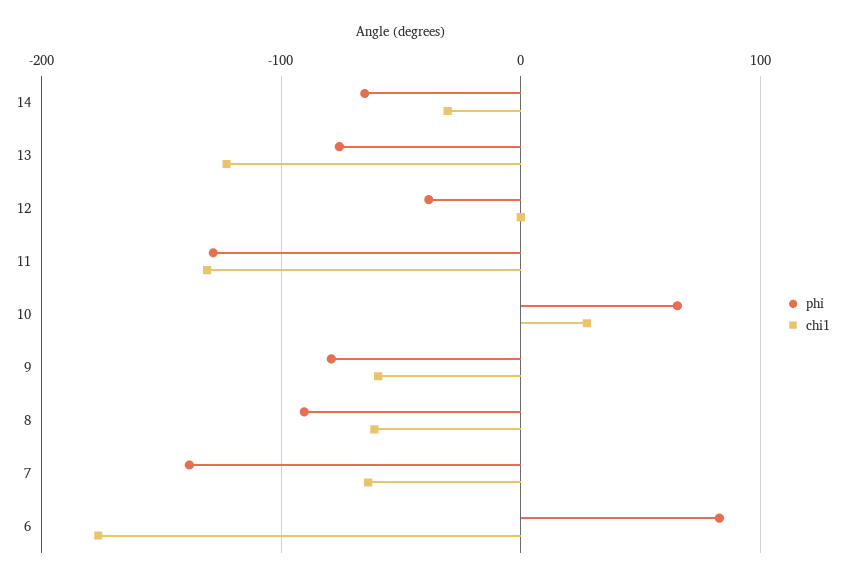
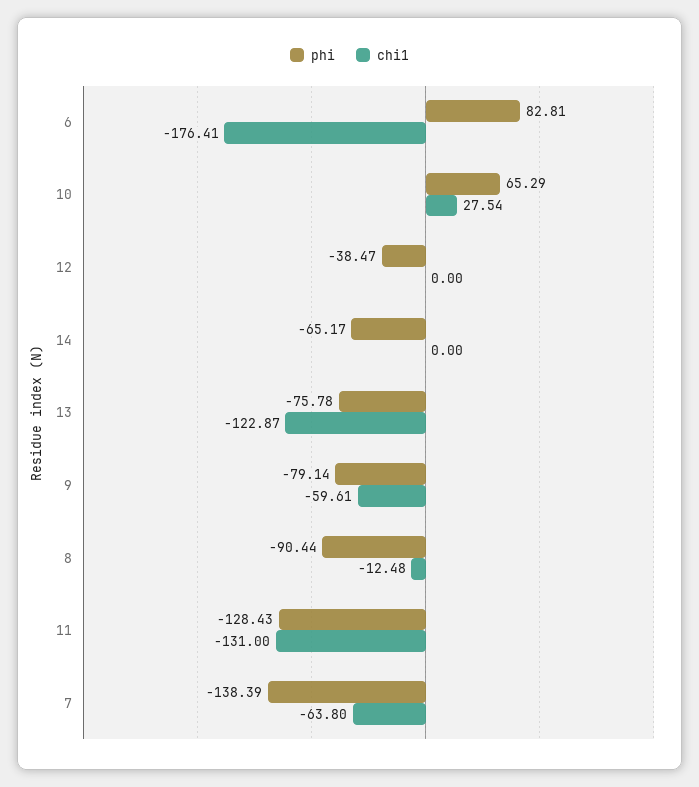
  {
    "phi": {
      "14": -65.17,
      "13": -75.78,
      "12": -38.47,
      "11": -128.43,
      "10": 65.29,
      "9": -79.14,
      "8": -90.44,
      "7": -138.39,
      "6": 82.81
    },
    "chi1": {
-     "14": -30,
+     "14": 0,
      "13": -122.87,
      "12": 0,
      "11": -131,
      "10": 27.54,
      "9": -59.61,
-     "8": -60,
+     "8": -12.48,
      "7": -63.8,
      "6": -176.41
    }
  }

